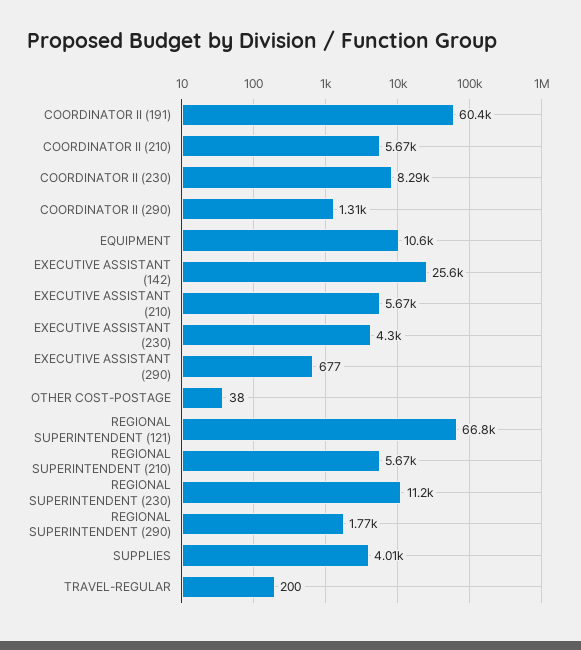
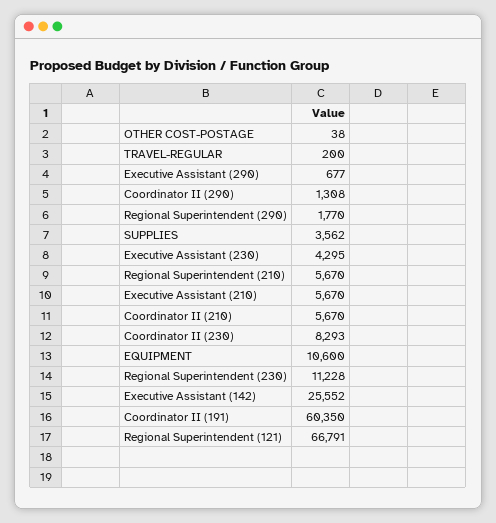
  {
    "COORDINATOR II (191)": 60350,
    "COORDINATOR II (210)": 5670,
    "COORDINATOR II (230)": 8293,
    "COORDINATOR II (290)": 1308,
    "EQUIPMENT": 10600,
    "EXECUTIVE ASSISTANT (142)": 25552,
    "EXECUTIVE ASSISTANT (210)": 5670,
    "EXECUTIVE ASSISTANT (230)": 4295,
    "EXECUTIVE ASSISTANT (290)": 677,
    "OTHER COST-POSTAGE": 38,
    "REGIONAL SUPERINTENDENT (121)": 66791,
    "REGIONAL SUPERINTENDENT (210)": 5670,
    "REGIONAL SUPERINTENDENT (230)": 11228,
    "REGIONAL SUPERINTENDENT (290)": 1770,
-   "SUPPLIES": 4010,
+   "SUPPLIES": 3562,
    "TRAVEL-REGULAR": 200
  }

